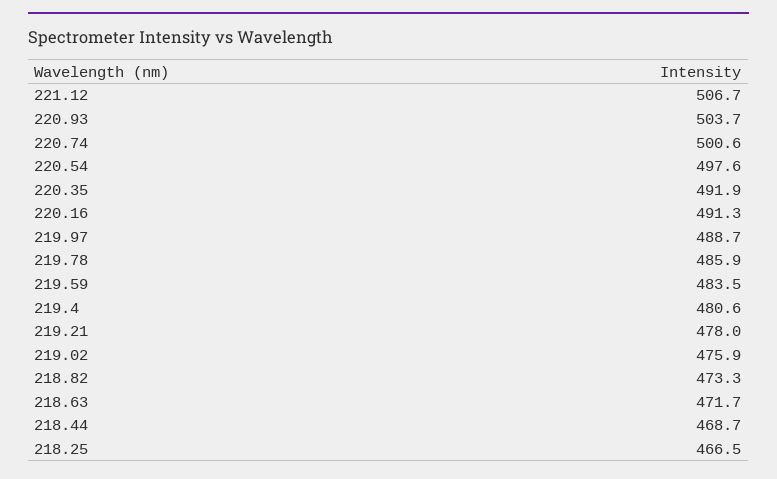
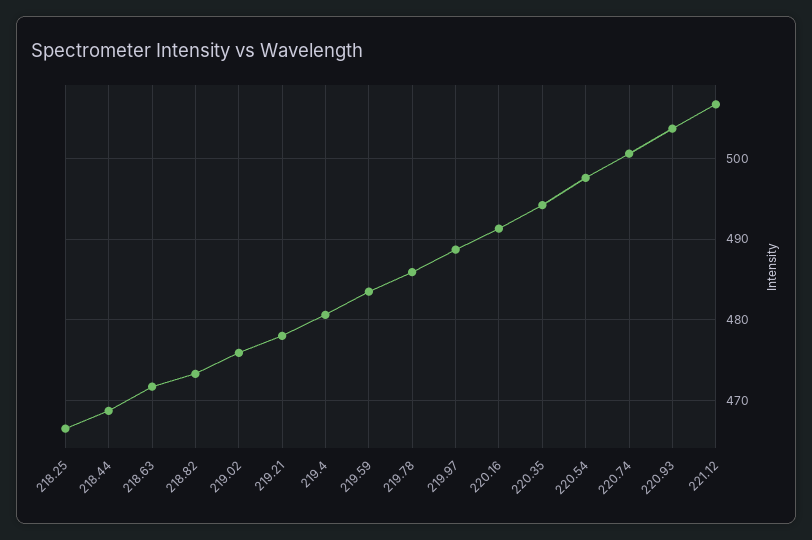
  {
    "221.12": 506.7,
    "220.93": 503.7,
    "220.74": 500.6,
    "220.54": 497.6,
-   "220.35": 491.9,
+   "220.35": 494,
    "220.16": 491.3,
    "219.97": 488.7,
    "219.78": 485.9,
    "219.59": 483.5,
    "219.4": 480.6,
    "219.21": 478,
    "219.02": 475.9,
    "218.82": 473.3,
    "218.63": 471.7,
    "218.44": 468.7,
    "218.25": 466.5
  }

